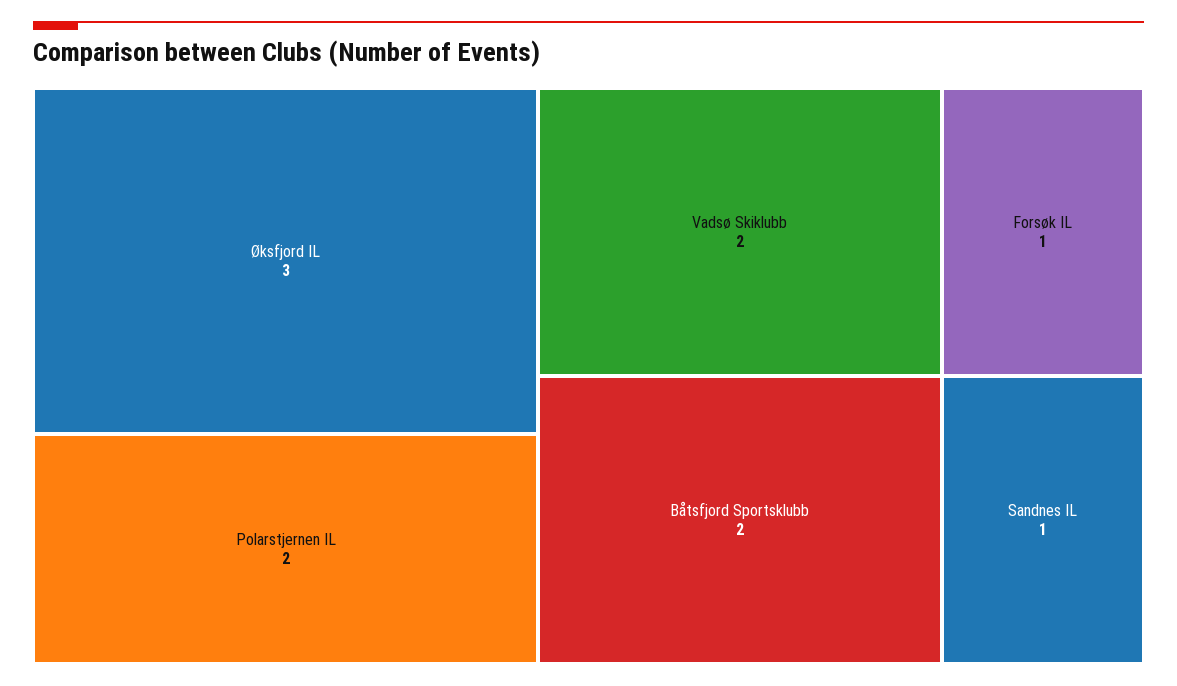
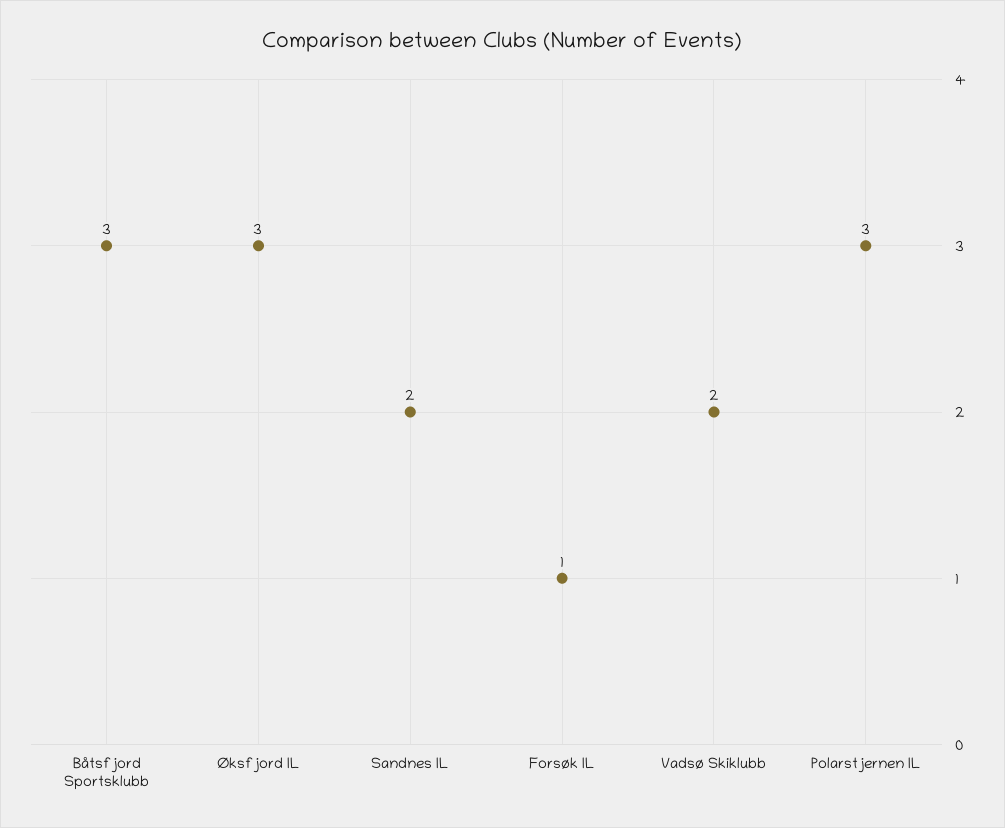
  {
    "Øksfjord IL": 3,
-   "Polarstjernen IL": 2,
+   "Polarstjernen IL": 3,
    "Vadsø Skiklubb": 2,
-   "Båtsfjord Sportsklubb": 2,
+   "Båtsfjord Sportsklubb": 3,
    "Forsøk IL": 1,
-   "Sandnes IL": 1
+   "Sandnes IL": 2
  }

